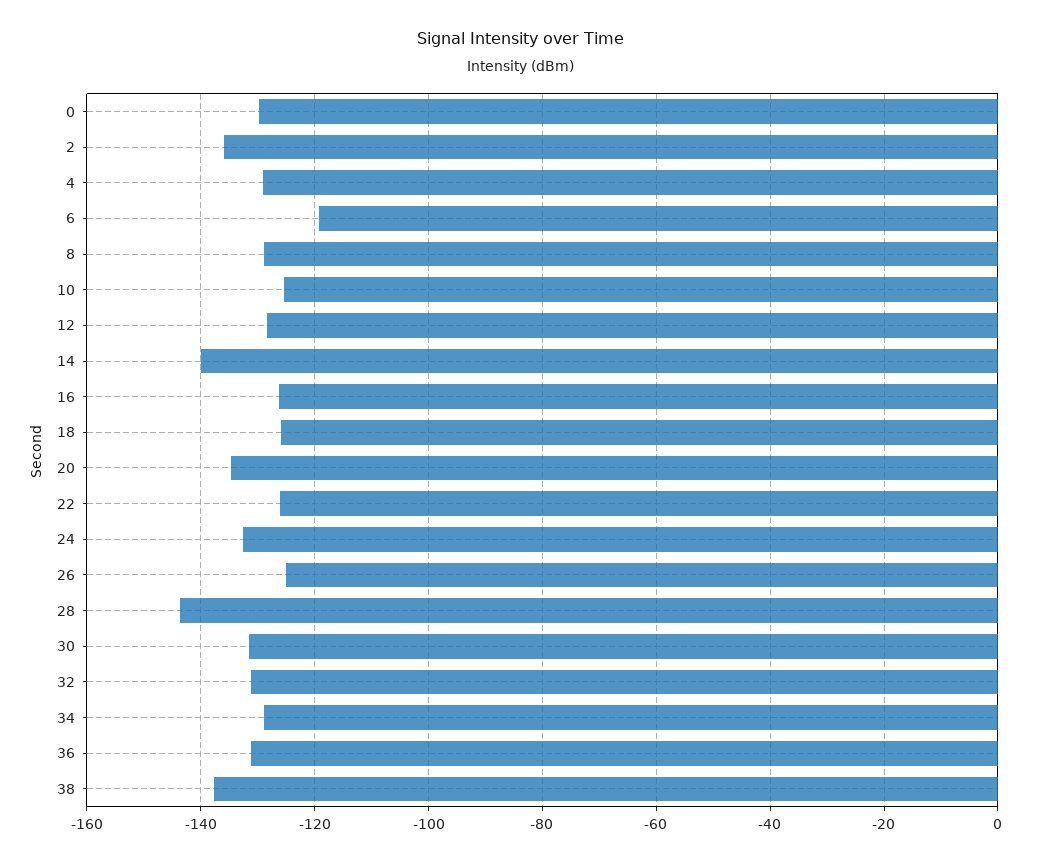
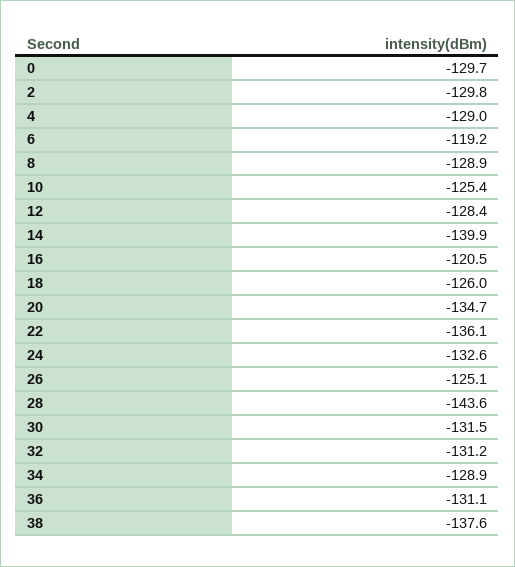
  {
    "0": -129.7,
-   "2": -136,
+   "2": -129.8,
    "4": -129,
    "6": -119.2,
    "8": -128.9,
    "10": -125.4,
    "12": -128.4,
    "14": -139.9,
-   "16": -126,
+   "16": -120.5,
    "18": -126,
    "20": -134.7,
-   "22": -126,
+   "22": -136.1,
    "24": -132.6,
    "26": -125.1,
    "28": -143.6,
    "30": -131.5,
    "32": -131.2,
    "34": -128.9,
    "36": -131.1,
    "38": -137.6
  }

